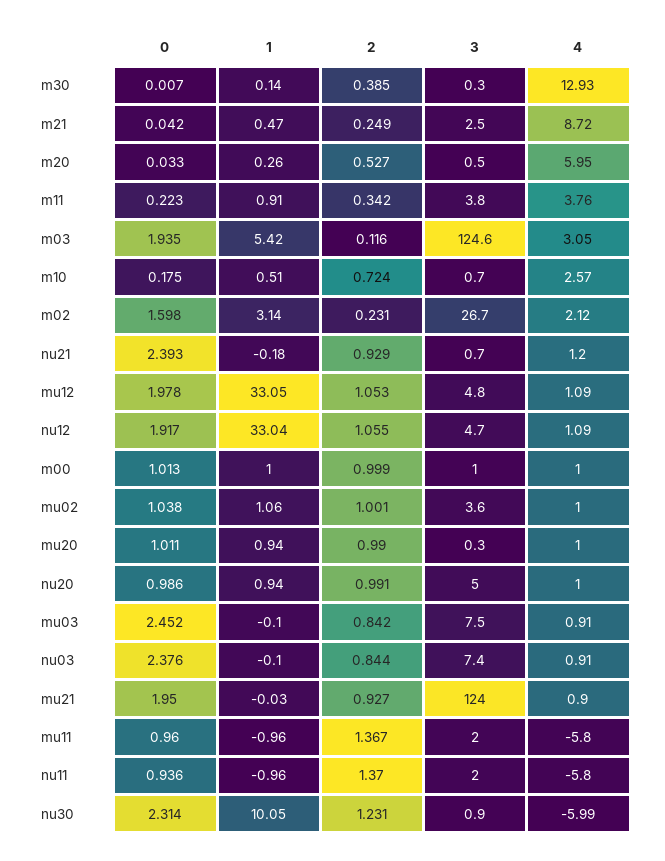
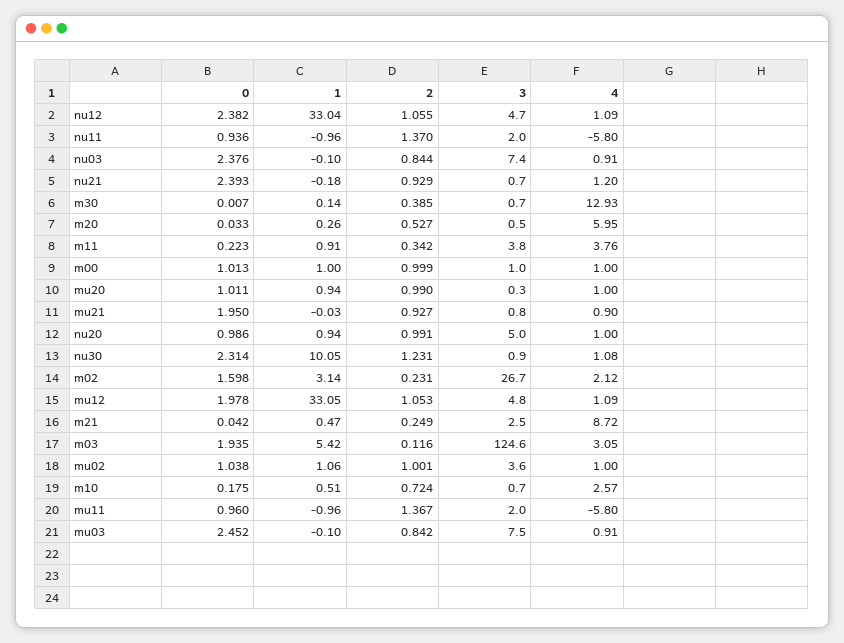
  {
    "0": {
      "m30": 0.007,
      "m21": 0.042,
      "m20": 0.033,
      "m11": 0.223,
      "m03": 1.935,
      "m10": 0.175,
      "m02": 1.598,
      "nu21": 2.393,
      "mu12": 1.978,
-     "nu12": 1.917,
+     "nu12": 2.382,
      "m00": 1.013,
      "mu02": 1.038,
      "mu20": 1.011,
      "nu20": 0.986,
      "mu03": 2.452,
      "nu03": 2.376,
      "mu21": 1.95,
      "mu11": 0.96,
      "nu11": 0.936,
      "nu30": 2.314
    },
    "1": {
      "m30": 0.14,
      "m21": 0.47,
      "m20": 0.26,
      "m11": 0.91,
      "m03": 5.42,
      "m10": 0.51,
      "m02": 3.14,
      "nu21": -0.18,
      "mu12": 33.05,
      "nu12": 33.04,
      "m00": 1,
      "mu02": 1.06,
      "mu20": 0.94,
      "nu20": 0.94,
      "mu03": -0.1,
      "nu03": -0.1,
      "mu21": -0.03,
      "mu11": -0.96,
      "nu11": -0.96,
      "nu30": 10.05
    },
    "2": {
      "m30": 0.385,
      "m21": 0.249,
      "m20": 0.527,
      "m11": 0.342,
      "m03": 0.116,
      "m10": 0.724,
      "m02": 0.231,
      "nu21": 0.929,
      "mu12": 1.053,
      "nu12": 1.055,
      "m00": 0.999,
      "mu02": 1.001,
      "mu20": 0.99,
      "nu20": 0.991,
      "mu03": 0.842,
      "nu03": 0.844,
      "mu21": 0.927,
      "mu11": 1.367,
      "nu11": 1.37,
      "nu30": 1.231
    },
    "3": {
-     "m30": 0.3,
+     "m30": 0.7,
      "m21": 2.5,
      "m20": 0.5,
      "m11": 3.8,
      "m03": 124.6,
      "m10": 0.7,
      "m02": 26.7,
      "nu21": 0.7,
      "mu12": 4.8,
      "nu12": 4.7,
      "m00": 1,
      "mu02": 3.6,
      "mu20": 0.3,
      "nu20": 5,
      "mu03": 7.5,
      "nu03": 7.4,
-     "mu21": 124,
+     "mu21": 0.8,
      "mu11": 2,
      "nu11": 2,
      "nu30": 0.9
    },
    "4": {
      "m30": 12.93,
      "m21": 8.72,
      "m20": 5.95,
      "m11": 3.76,
      "m03": 3.05,
      "m10": 2.57,
      "m02": 2.12,
      "nu21": 1.2,
      "mu12": 1.09,
      "nu12": 1.09,
      "m00": 1,
      "mu02": 1,
      "mu20": 1,
      "nu20": 1,
      "mu03": 0.91,
      "nu03": 0.91,
      "mu21": 0.9,
      "mu11": -5.8,
      "nu11": -5.8,
-     "nu30": -5.99
+     "nu30": 1.08
    }
  }

